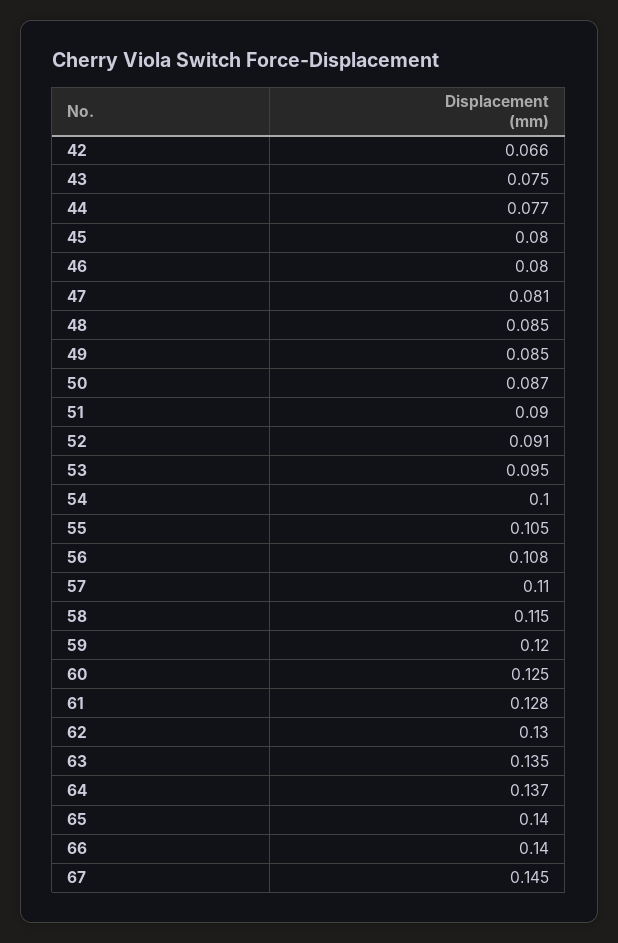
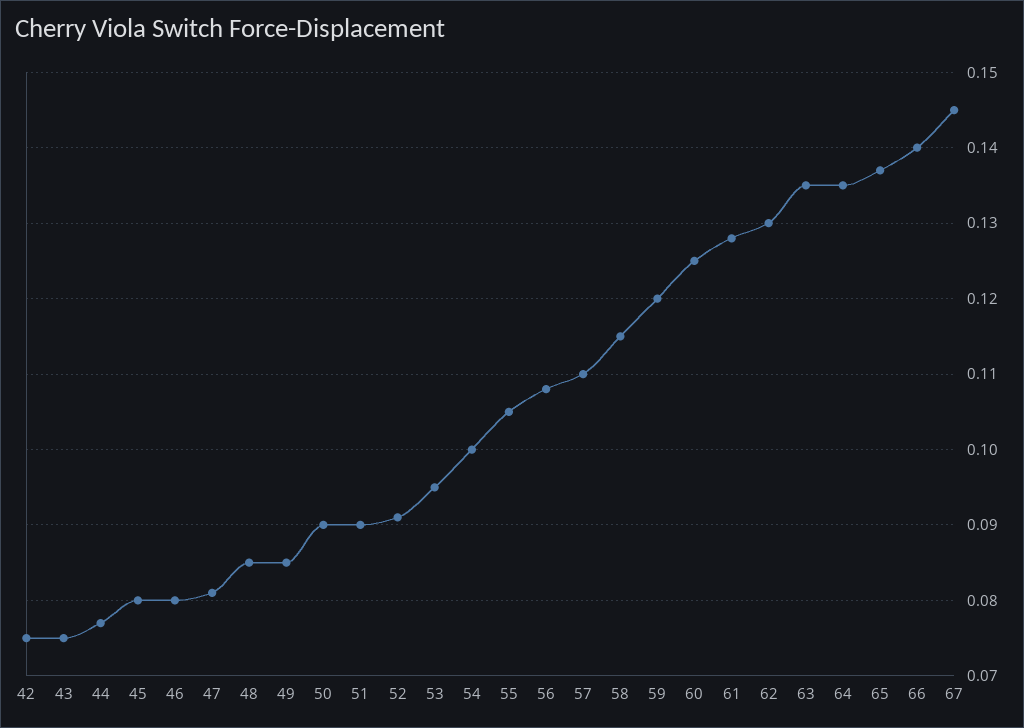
  {
-   "42": 0.066,
+   "42": 0.075,
    "43": 0.075,
    "44": 0.077,
    "45": 0.08,
    "46": 0.08,
    "47": 0.081,
    "48": 0.085,
    "49": 0.085,
-   "50": 0.087,
+   "50": 0.09,
    "51": 0.09,
    "52": 0.091,
    "53": 0.095,
    "54": 0.1,
    "55": 0.105,
    "56": 0.108,
    "57": 0.11,
    "58": 0.115,
    "59": 0.12,
    "60": 0.125,
    "61": 0.128,
    "62": 0.13,
    "63": 0.135,
-   "64": 0.137,
+   "64": 0.135,
-   "65": 0.14,
+   "65": 0.137,
    "66": 0.14,
    "67": 0.145
  }

